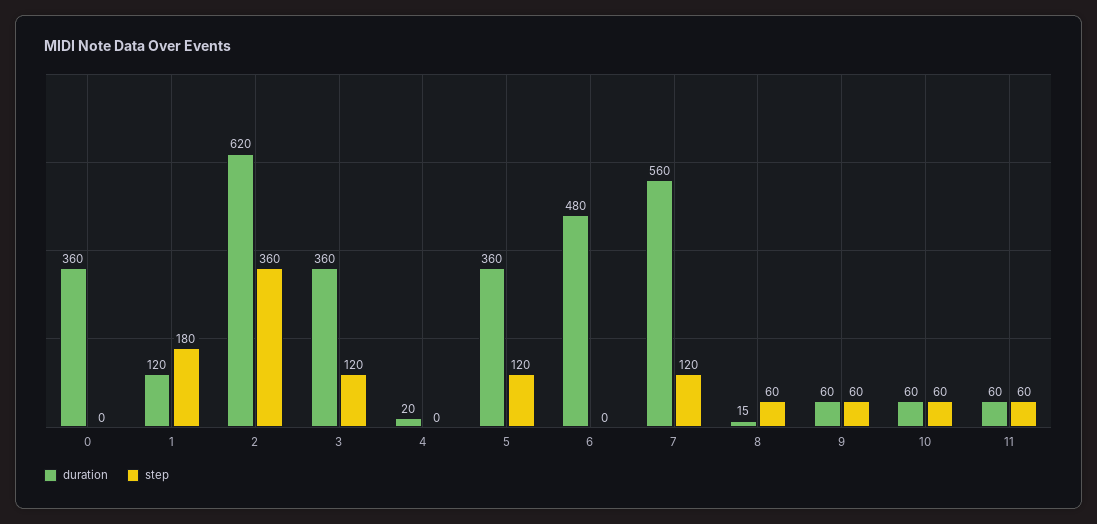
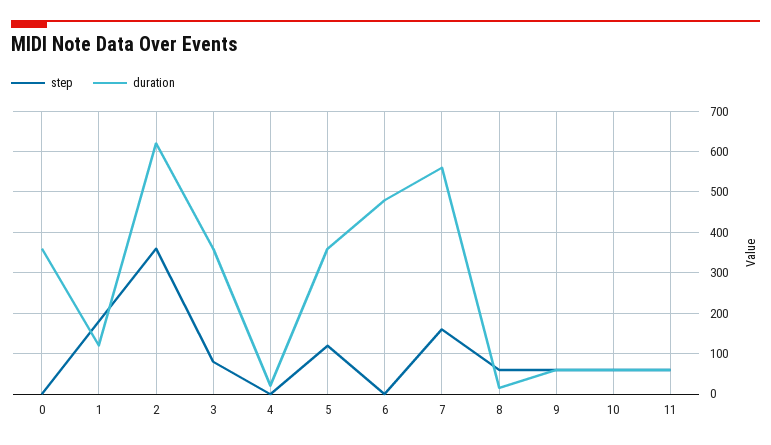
  {
    "duration": {
      "0": 360,
      "1": 120,
      "2": 620,
      "3": 360,
      "4": 20,
      "5": 360,
      "6": 480,
      "7": 560,
      "8": 15,
      "9": 60,
      "10": 60,
      "11": 60
    },
    "step": {
      "0": 0,
      "1": 180,
      "2": 360,
-     "3": 120,
+     "3": 80,
      "4": 0,
      "5": 120,
      "6": 0,
-     "7": 120,
+     "7": 160,
      "8": 60,
      "9": 60,
      "10": 60,
      "11": 60
    }
  }

